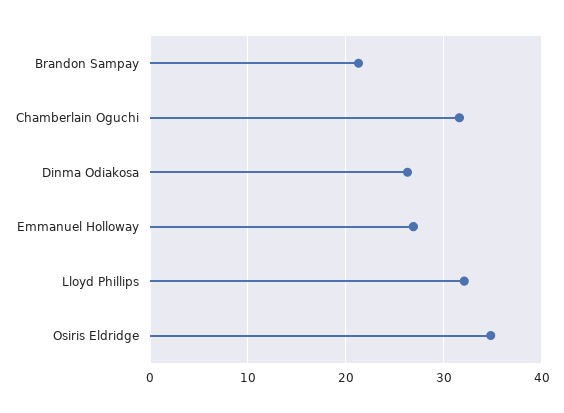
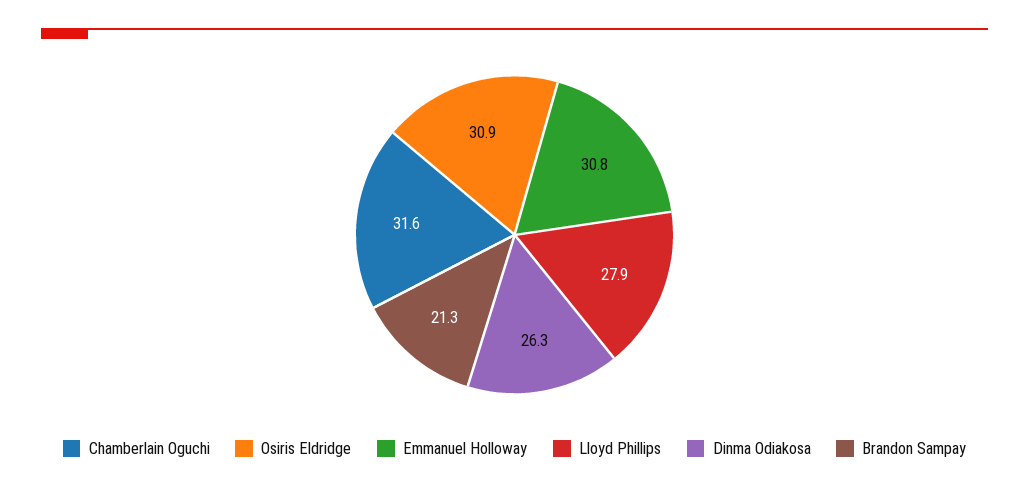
  {
    "Brandon Sampay": 21.3,
    "Chamberlain Oguchi": 31.6,
    "Dinma Odiakosa": 26.3,
-   "Emmanuel Holloway": 27,
+   "Emmanuel Holloway": 30.8,
-   "Lloyd Phillips": 32,
+   "Lloyd Phillips": 27.9,
-   "Osiris Eldridge": 35
+   "Osiris Eldridge": 30.9
  }

